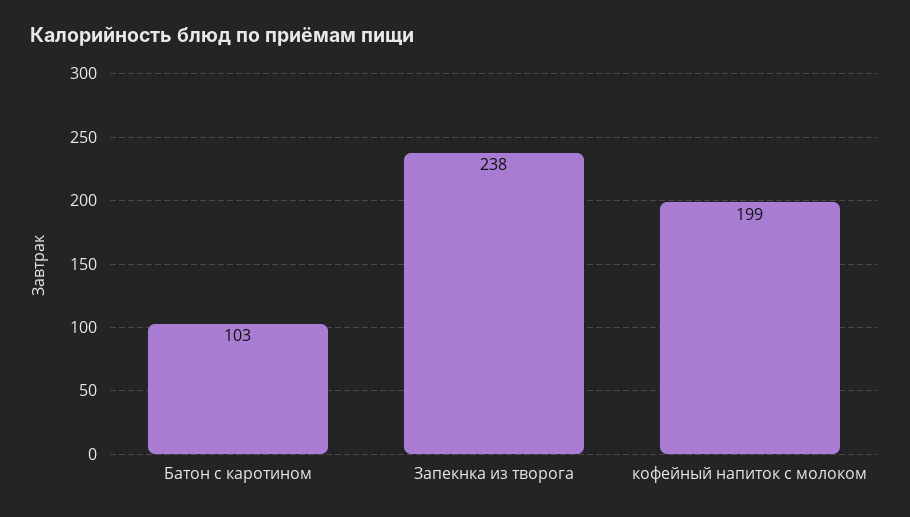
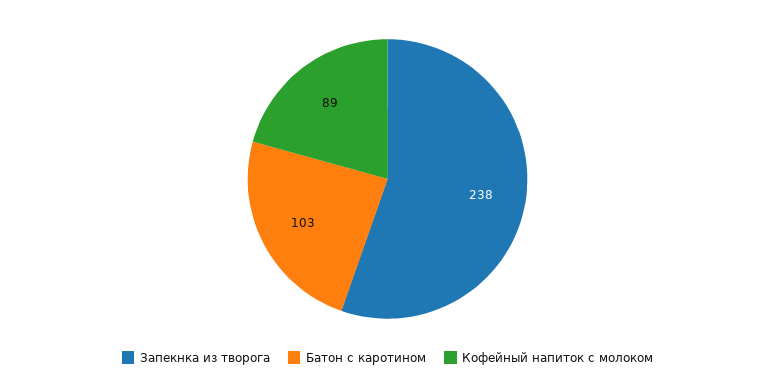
  {
    "Батон с каротином": 103,
    "Запекнка из творога": 238,
-   "кофейный напиток с молоком": 199
+   "кофейный напиток с молоком": 89
  }

